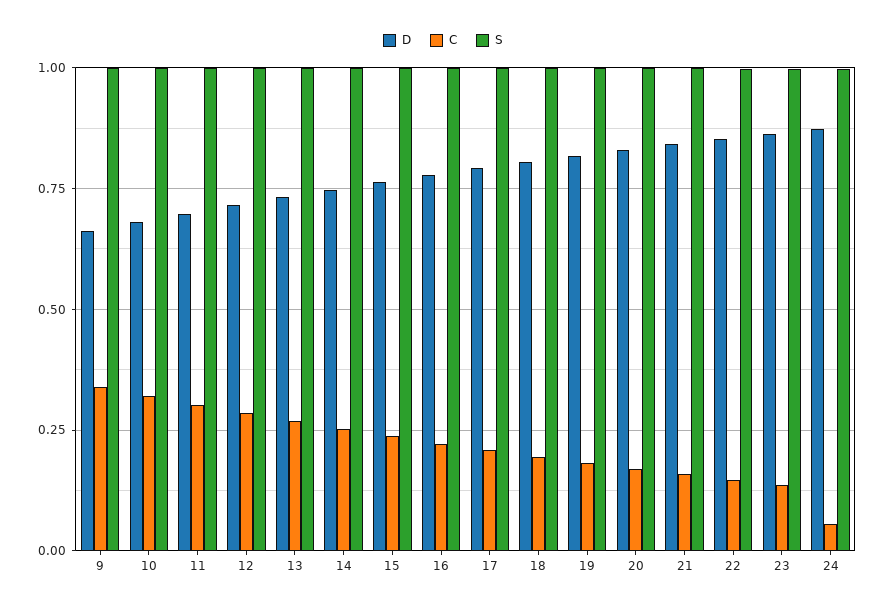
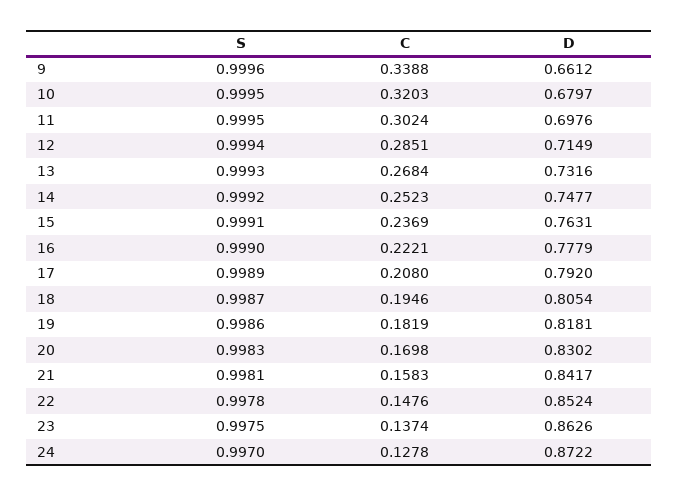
  {
    "D": {
      "9": 0.6612,
      "10": 0.6797,
      "11": 0.6976,
      "12": 0.7149,
      "13": 0.7316,
      "14": 0.7477,
      "15": 0.7631,
      "16": 0.7779,
      "17": 0.792,
      "18": 0.8054,
      "19": 0.8181,
      "20": 0.8302,
      "21": 0.8417,
      "22": 0.8524,
      "23": 0.8626,
      "24": 0.8722
    },
    "C": {
      "9": 0.3388,
      "10": 0.3203,
      "11": 0.3024,
      "12": 0.2851,
      "13": 0.2684,
      "14": 0.2523,
      "15": 0.2369,
      "16": 0.2221,
      "17": 0.208,
      "18": 0.1946,
      "19": 0.1819,
      "20": 0.1698,
      "21": 0.1583,
      "22": 0.1476,
      "23": 0.1374,
-     "24": 0.05
+     "24": 0.1278
    },
    "S": {
      "9": 0.9996,
      "10": 0.9995,
      "11": 0.9995,
      "12": 0.9994,
      "13": 0.9993,
      "14": 0.9992,
      "15": 0.9991,
      "16": 0.999,
      "17": 0.9989,
      "18": 0.9987,
      "19": 0.9986,
      "20": 0.9983,
      "21": 0.9981,
      "22": 0.9978,
      "23": 0.9975,
      "24": 0.997
    }
  }

